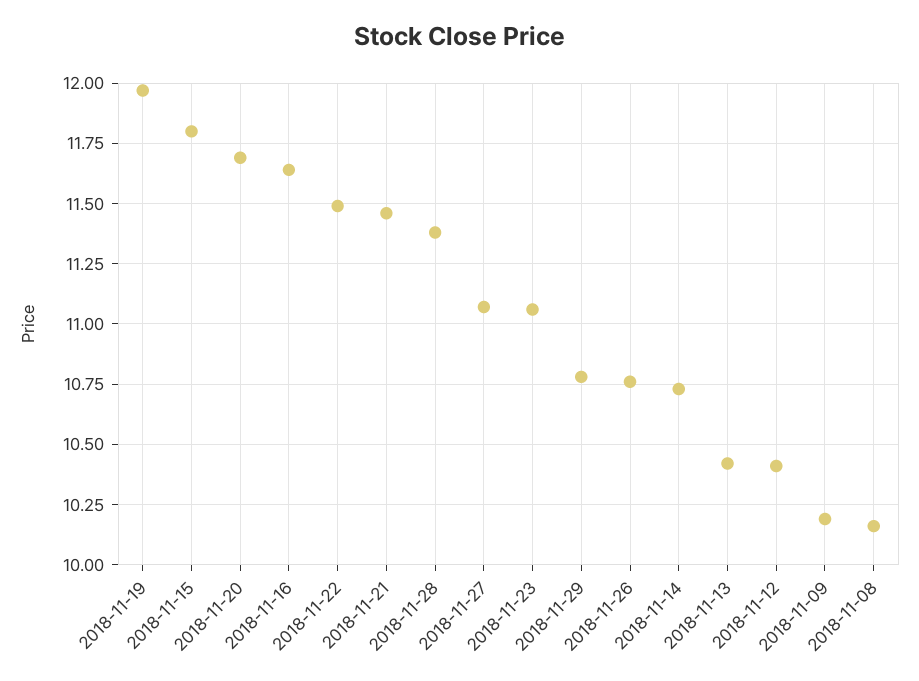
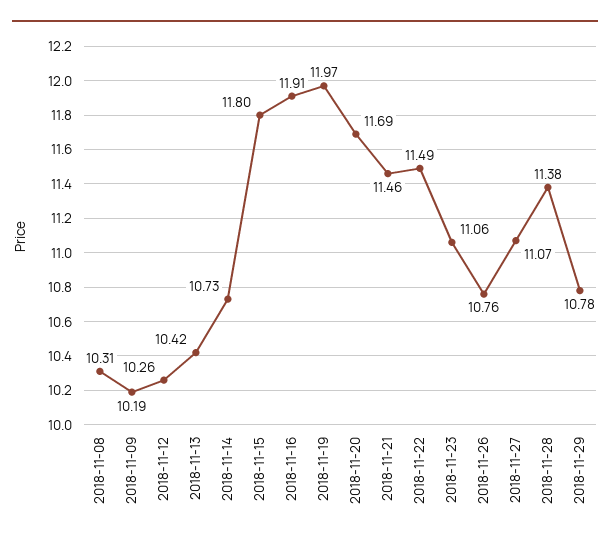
  {
    "2018-11-19": 11.97,
    "2018-11-15": 11.8,
    "2018-11-20": 11.69,
-   "2018-11-16": 11.65,
+   "2018-11-16": 11.91,
    "2018-11-22": 11.49,
    "2018-11-21": 11.46,
    "2018-11-28": 11.38,
    "2018-11-27": 11.07,
    "2018-11-23": 11.06,
    "2018-11-29": 10.78,
    "2018-11-26": 10.76,
    "2018-11-14": 10.73,
    "2018-11-13": 10.42,
-   "2018-11-12": 10.4,
+   "2018-11-12": 10.26,
    "2018-11-09": 10.19,
-   "2018-11-08": 10.15
+   "2018-11-08": 10.31
  }

